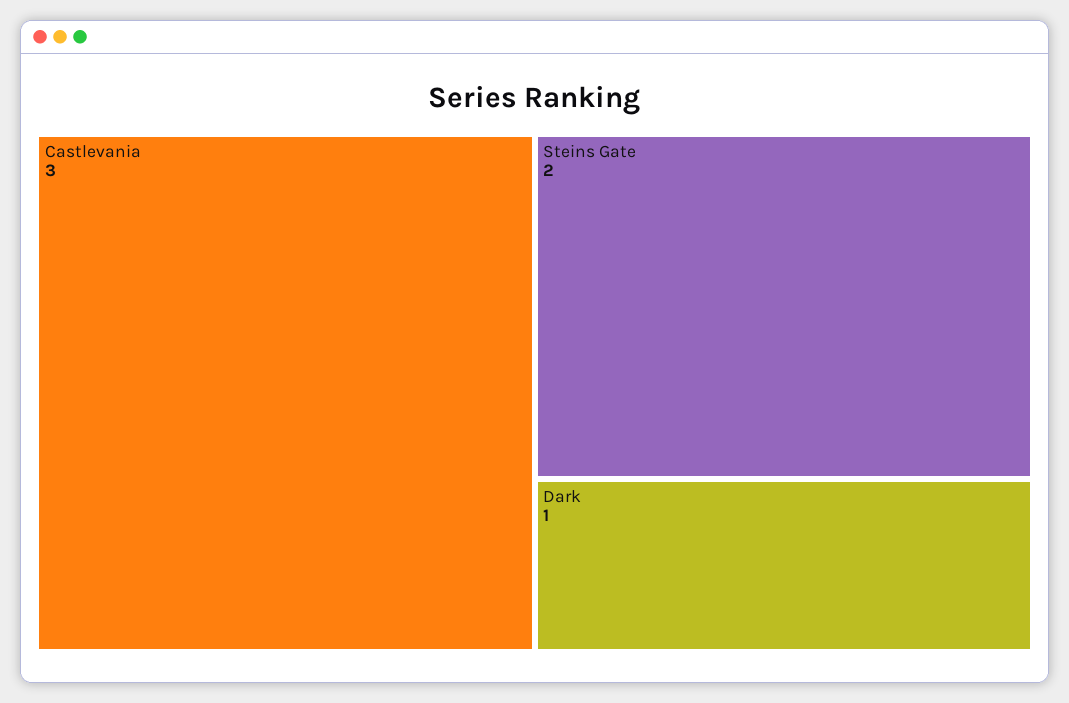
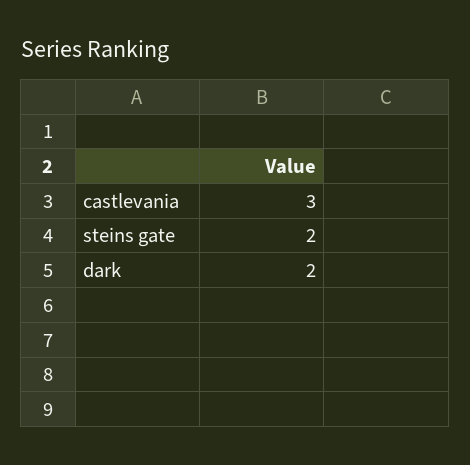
  {
    "Castlevania": 3,
    "Steins Gate": 2,
-   "Dark": 1
+   "Dark": 2
  }

